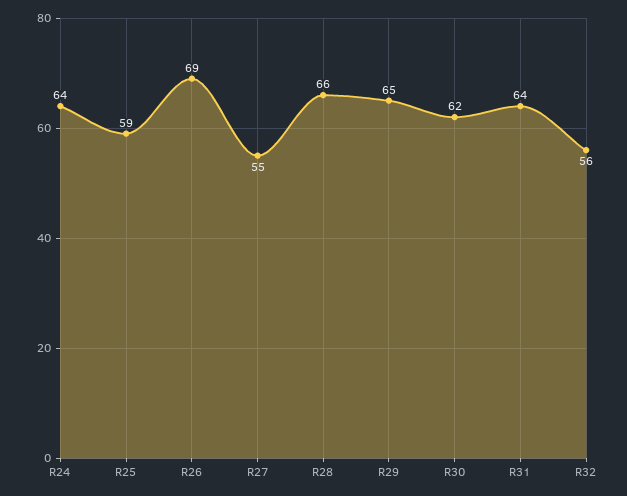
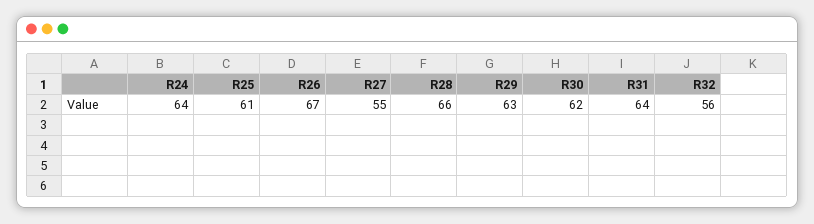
  {
    "R24": 64,
-   "R25": 59,
+   "R25": 61,
-   "R26": 69,
+   "R26": 67,
    "R27": 55,
    "R28": 66,
-   "R29": 65,
+   "R29": 63,
    "R30": 62,
    "R31": 64,
    "R32": 56
  }

